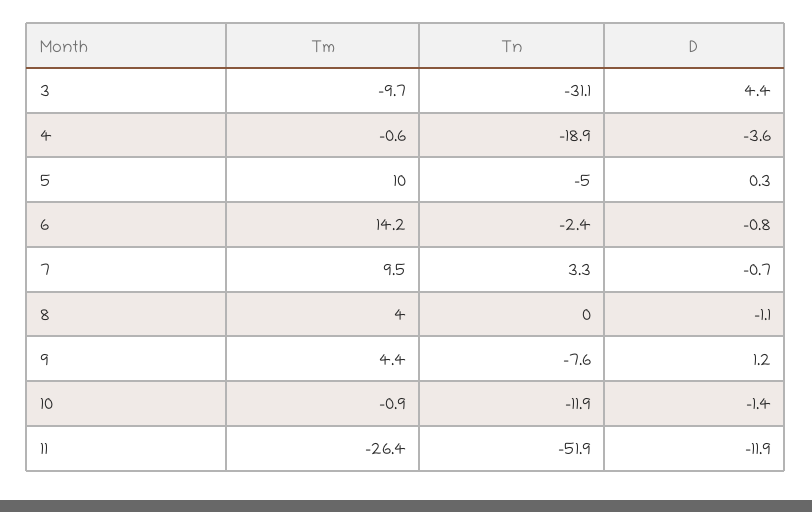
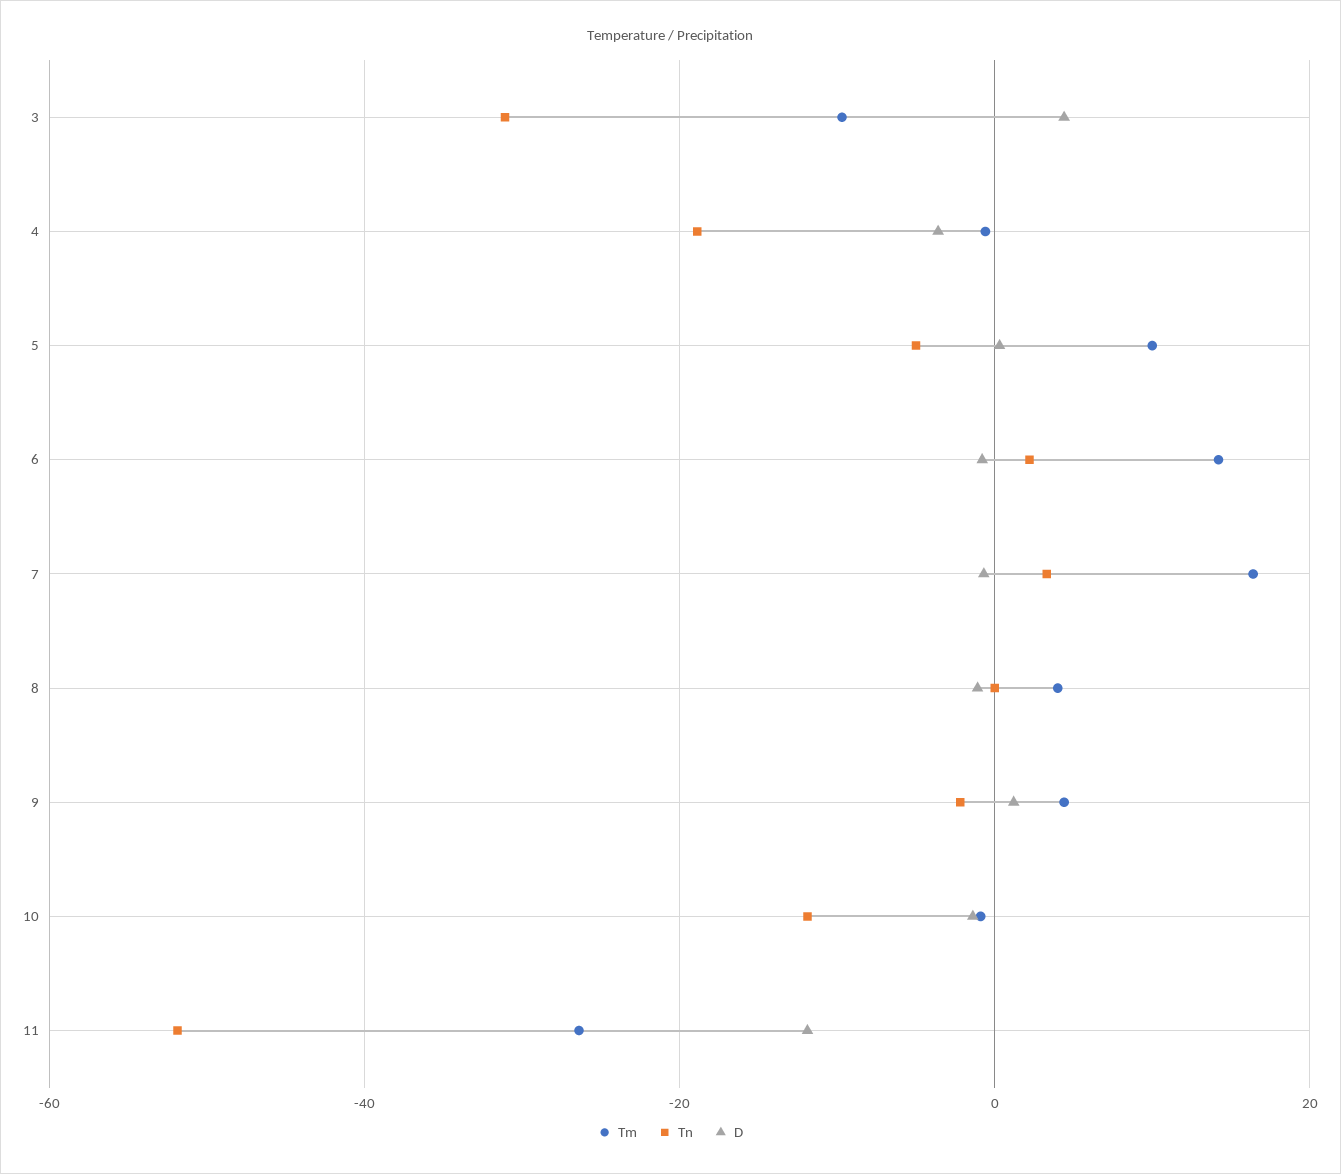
  {
    "Tm": {
      "3": -9.7,
      "4": -0.6,
      "5": 10,
      "6": 14.2,
-     "7": 9.5,
+     "7": 16,
      "8": 4,
      "9": 4.4,
      "10": -0.9,
      "11": -26.4
    },
    "Tn": {
      "3": -31.1,
      "4": -18.9,
      "5": -5,
-     "6": -2.4,
+     "6": 2,
      "7": 3.3,
      "8": 0,
-     "9": -7.6,
+     "9": -2,
      "10": -11.9,
      "11": -51.9
    },
    "D": {
      "3": 4.4,
      "4": -3.6,
      "5": 0.3,
      "6": -0.8,
      "7": -0.7,
      "8": -1.1,
      "9": 1.2,
      "10": -1.4,
      "11": -11.9
    }
  }

